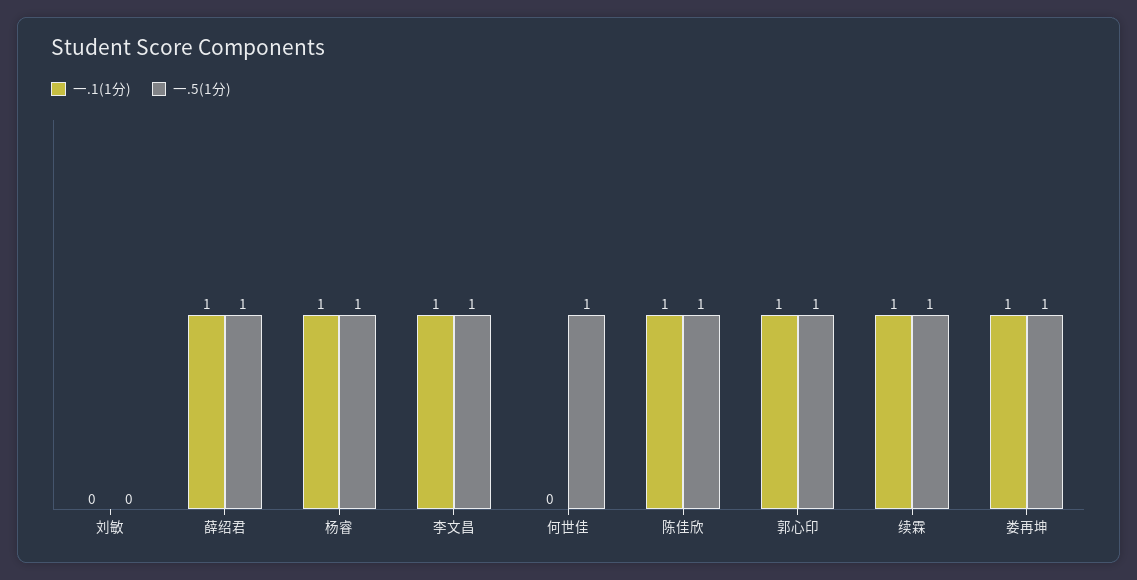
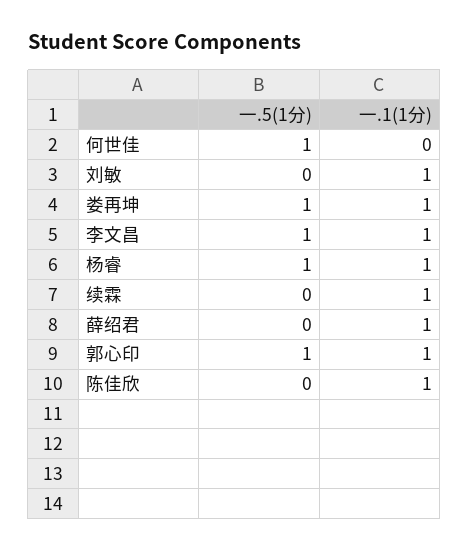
  {
    "一.1(1分)": {
-     "刘敏": 0,
+     "刘敏": 1,
      "薛绍君": 1,
      "杨睿": 1,
      "李文昌": 1,
      "何世佳": 0,
      "陈佳欣": 1,
      "郭心印": 1,
      "续霖": 1,
      "娄再坤": 1
    },
    "一.5(1分)": {
      "刘敏": 0,
-     "薛绍君": 1,
+     "薛绍君": 0,
      "杨睿": 1,
      "李文昌": 1,
      "何世佳": 1,
-     "陈佳欣": 1,
+     "陈佳欣": 0,
      "郭心印": 1,
-     "续霖": 1,
+     "续霖": 0,
      "娄再坤": 1
    }
  }

